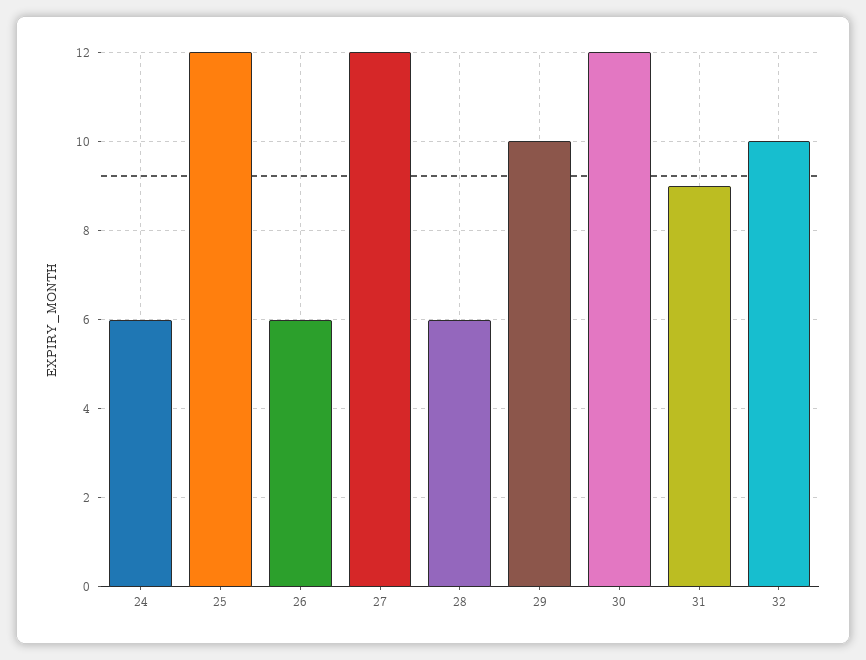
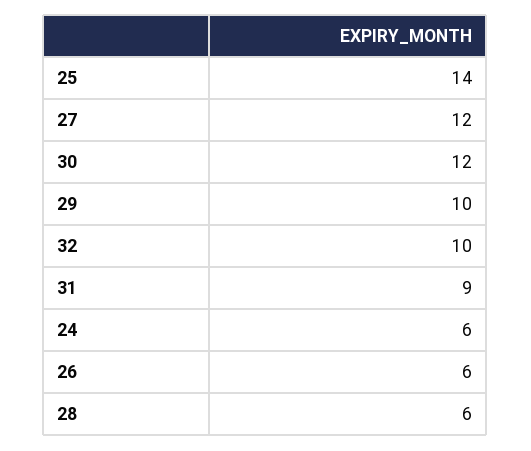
  {
    "24": 6,
-   "25": 12,
+   "25": 14,
    "26": 6,
    "27": 12,
    "28": 6,
    "29": 10,
    "30": 12,
    "31": 9,
    "32": 10
  }

